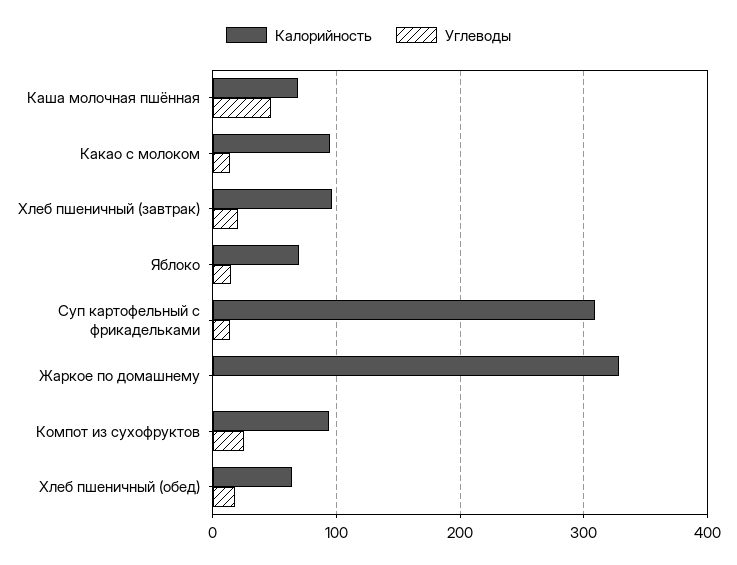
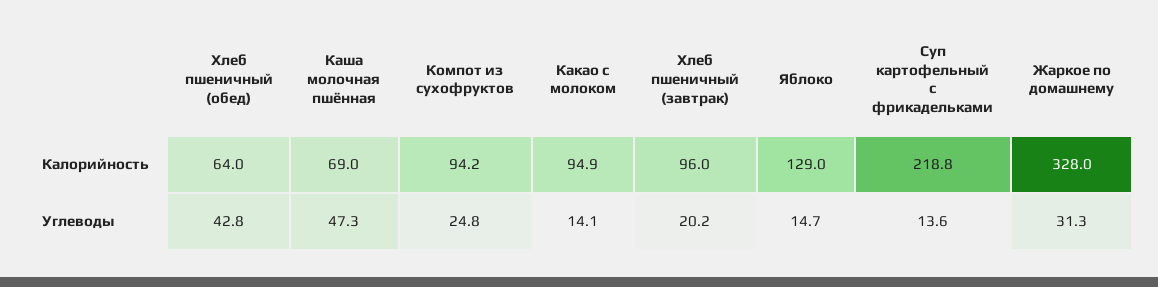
  {
    "Калорийность": {
      "Каша молочная пшённая": 69,
      "Какао с молоком": 94.9,
      "Хлеб пшеничный (завтрак)": 96,
-     "Яблоко": 70,
+     "Яблоко": 129,
-     "Суп картофельный с фрикадельками": 310,
+     "Суп картофельный с фрикадельками": 218.8,
      "Жаркое по домашнему": 328,
      "Компот из сухофруктов": 94.2,
      "Хлеб пшеничный (обед)": 64
    },
    "Углеводы": {
      "Каша молочная пшённая": 47.3,
      "Какао с молоком": 14.1,
      "Хлеб пшеничный (завтрак)": 20.2,
      "Яблоко": 14.7,
      "Суп картофельный с фрикадельками": 13.6,
-     "Жаркое по домашнему": 0,
+     "Жаркое по домашнему": 31.3,
      "Компот из сухофруктов": 24.8,
-     "Хлеб пшеничный (обед)": 20
+     "Хлеб пшеничный (обед)": 42.8
    }
  }

